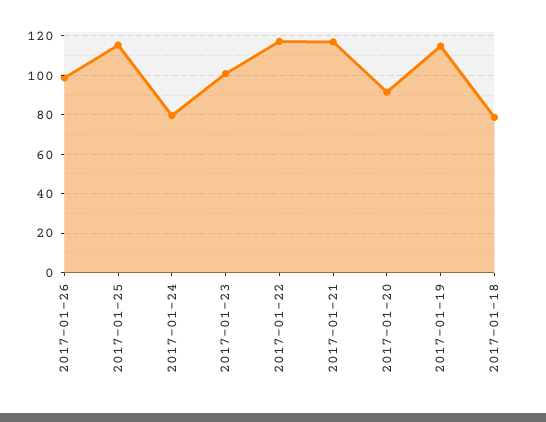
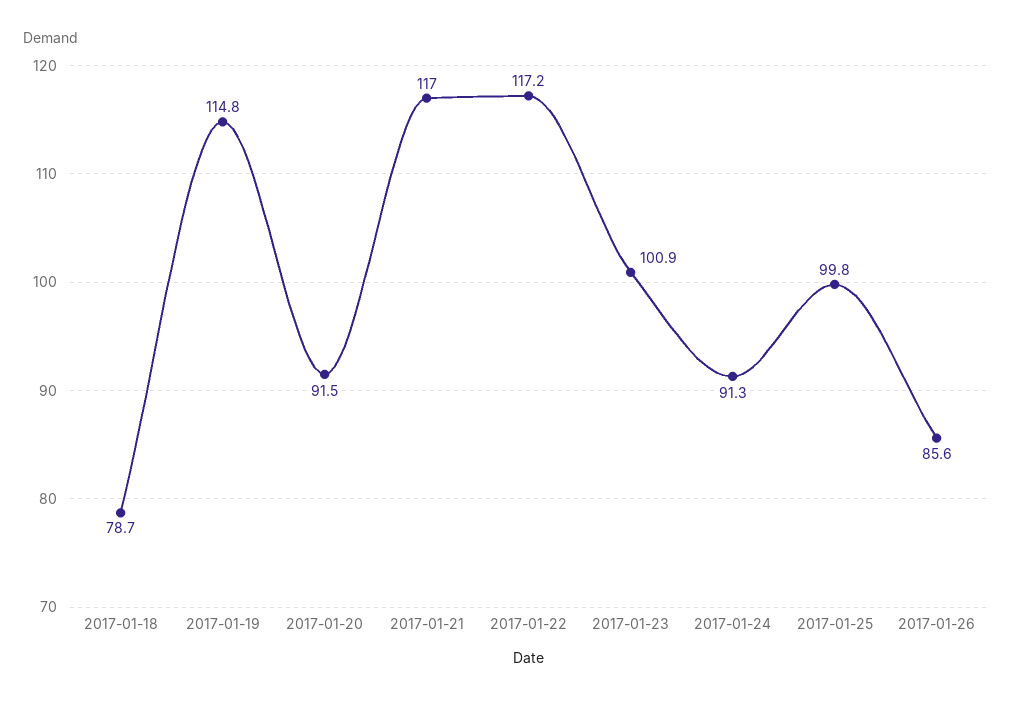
  {
-   "2017-01-26": 100,
+   "2017-01-26": 85.6,
-   "2017-01-25": 115,
+   "2017-01-25": 99.8,
-   "2017-01-24": 80,
+   "2017-01-24": 91.3,
    "2017-01-23": 100.9,
    "2017-01-22": 117.2,
    "2017-01-21": 117,
    "2017-01-20": 91.5,
    "2017-01-19": 114.8,
    "2017-01-18": 78.7
  }

